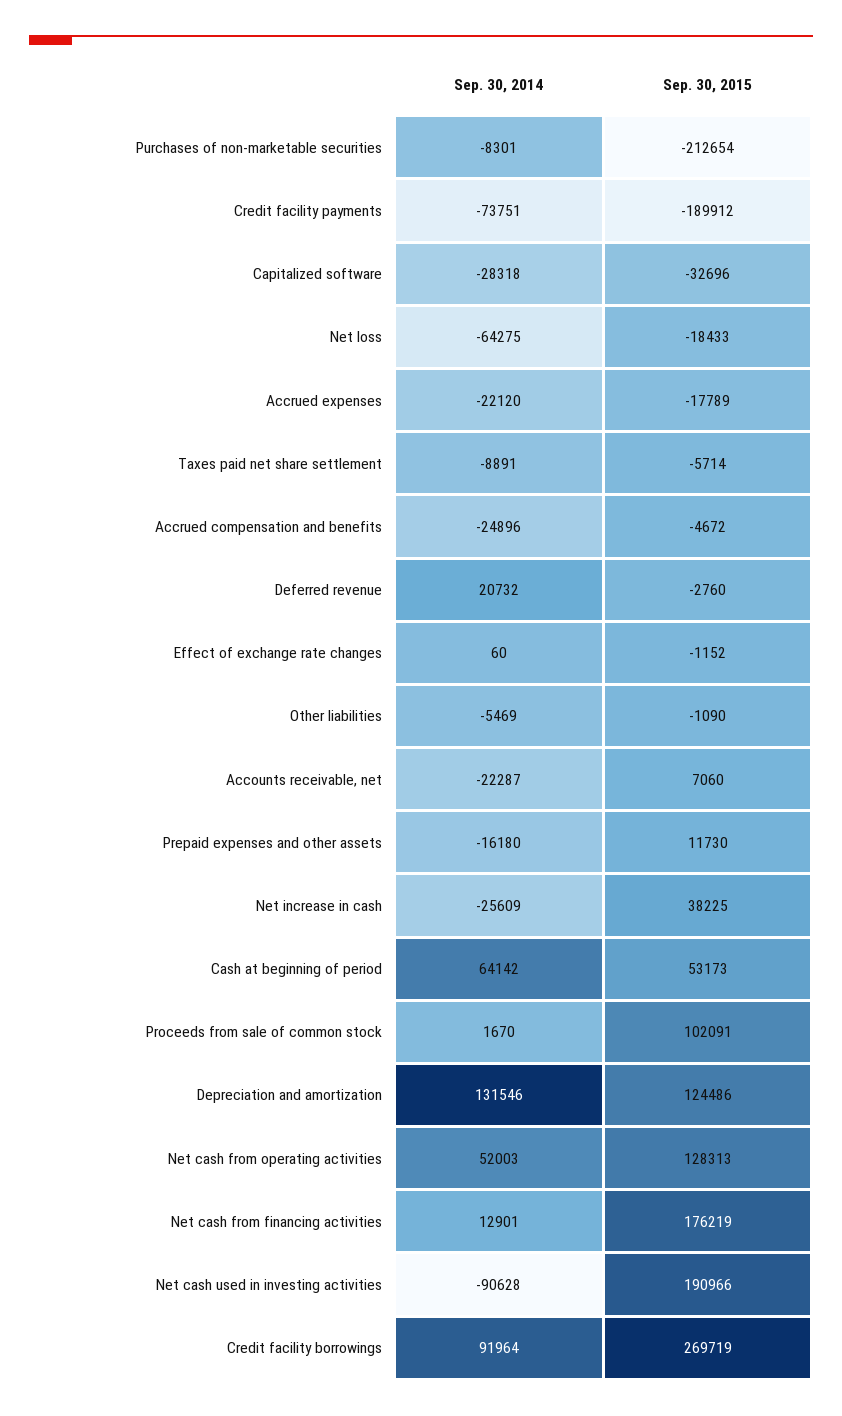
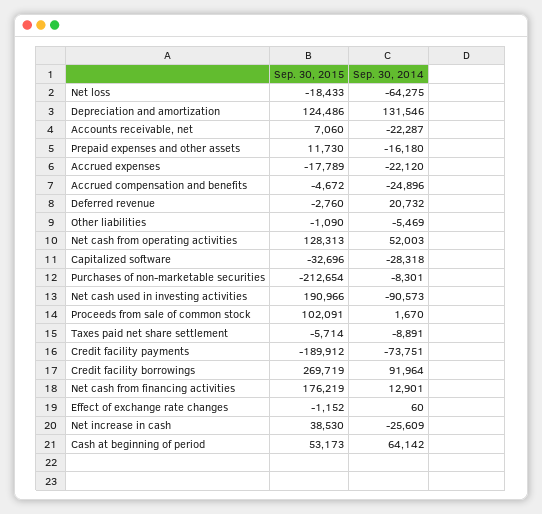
  {
    "Sep. 30, 2014": {
      "Purchases of non-marketable securities": -8301,
      "Credit facility payments": -73751,
      "Capitalized software": -28318,
      "Net loss": -64275,
      "Accrued expenses": -22120,
      "Taxes paid net share settlement": -8891,
      "Accrued compensation and benefits": -24896,
      "Deferred revenue": 20732,
      "Effect of exchange rate changes": 60,
      "Other liabilities": -5469,
      "Accounts receivable, net": -22287,
      "Prepaid expenses and other assets": -16180,
      "Net increase in cash": -25609,
      "Cash at beginning of period": 64142,
      "Proceeds from sale of common stock": 1670,
      "Depreciation and amortization": 131546,
      "Net cash from operating activities": 52003,
      "Net cash from financing activities": 12901,
-     "Net cash used in investing activities": -90628,
+     "Net cash used in investing activities": -90573,
      "Credit facility borrowings": 91964
    },
    "Sep. 30, 2015": {
      "Purchases of non-marketable securities": -212654,
      "Credit facility payments": -189912,
      "Capitalized software": -32696,
      "Net loss": -18433,
      "Accrued expenses": -17789,
      "Taxes paid net share settlement": -5714,
      "Accrued compensation and benefits": -4672,
      "Deferred revenue": -2760,
      "Effect of exchange rate changes": -1152,
      "Other liabilities": -1090,
      "Accounts receivable, net": 7060,
      "Prepaid expenses and other assets": 11730,
-     "Net increase in cash": 38225,
+     "Net increase in cash": 38530,
      "Cash at beginning of period": 53173,
      "Proceeds from sale of common stock": 102091,
      "Depreciation and amortization": 124486,
      "Net cash from operating activities": 128313,
      "Net cash from financing activities": 176219,
      "Net cash used in investing activities": 190966,
      "Credit facility borrowings": 269719
    }
  }

